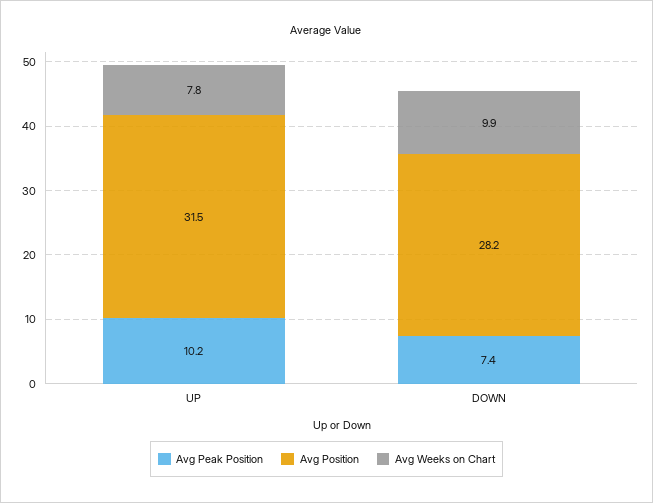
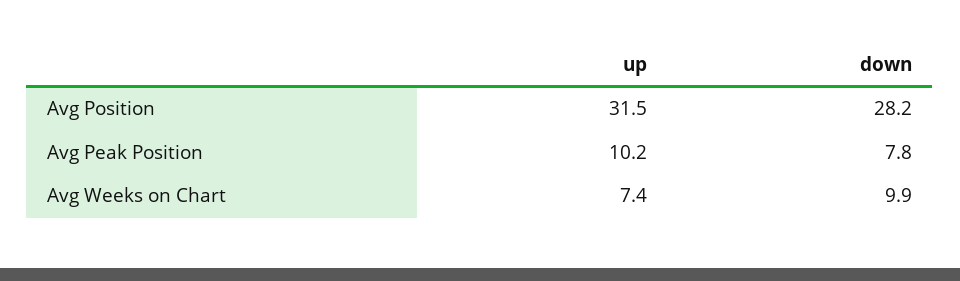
  {
    "Avg Peak Position": {
      "UP": 10.2,
-     "DOWN": 7.4
+     "DOWN": 7.8
    },
    "Avg Position": {
      "UP": 31.5,
      "DOWN": 28.2
    },
    "Avg Weeks on Chart": {
-     "UP": 7.8,
+     "UP": 7.4,
      "DOWN": 9.9
    }
  }

